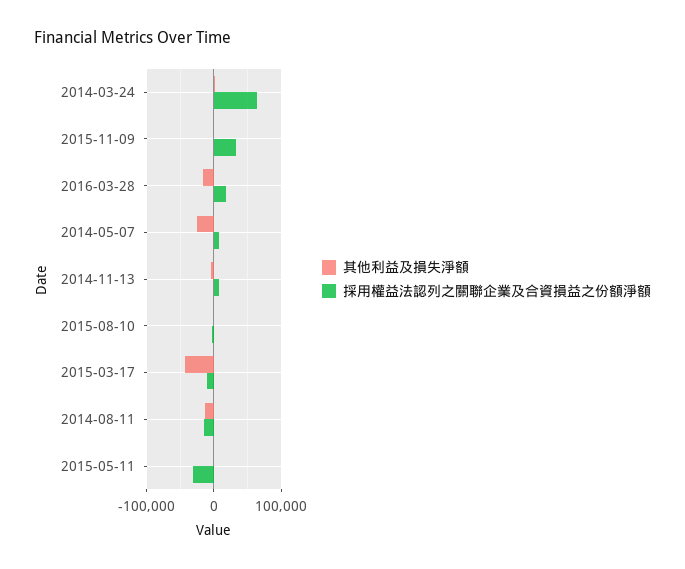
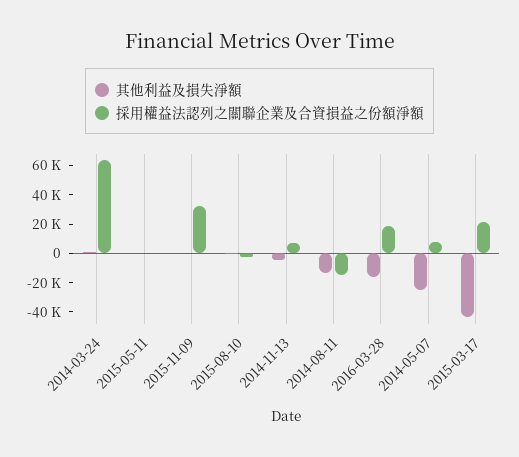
  {
    "其他利益及損失淨額": {
      "2014-03-24": 0,
      "2015-11-09": 0,
      "2016-03-28": -20000,
      "2014-05-07": -30000,
      "2014-11-13": 0,
      "2015-08-10": 0,
      "2015-03-17": -40000,
      "2014-08-11": -10000,
      "2015-05-11": 0
    },
    "採用權益法認列之關聯企業及合資損益之份額淨額": {
      "2014-03-24": 60000,
      "2015-11-09": 30000,
      "2016-03-28": 20000,
      "2014-05-07": 10000,
      "2014-11-13": 10000,
      "2015-08-10": 0,
-     "2015-03-17": -10000,
+     "2015-03-17": 20000,
      "2014-08-11": -10000,
-     "2015-05-11": -30000
+     "2015-05-11": 0
    }
  }

